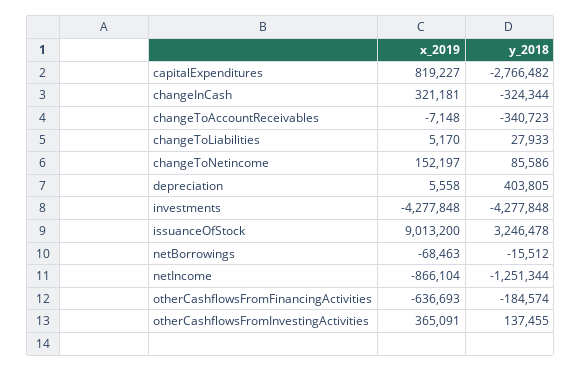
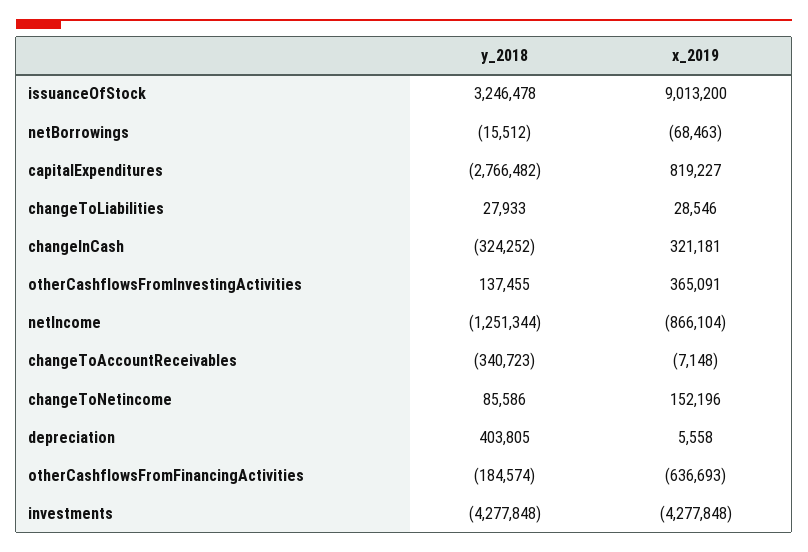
  {
    "x_2019": {
      "capitalExpenditures": 819227,
      "changeInCash": 321181,
      "changeToAccountReceivables": -7148,
-     "changeToLiabilities": 5170,
+     "changeToLiabilities": 28546,
-     "changeToNetincome": 152197,
+     "changeToNetincome": 152196,
      "depreciation": 5558,
      "investments": -4277848,
      "issuanceOfStock": 9013200,
      "netBorrowings": -68463,
      "netIncome": -866104,
      "otherCashflowsFromFinancingActivities": -636693,
      "otherCashflowsFromInvestingActivities": 365091
    },
    "y_2018": {
      "capitalExpenditures": -2766482,
-     "changeInCash": -324344,
+     "changeInCash": -324252,
      "changeToAccountReceivables": -340723,
      "changeToLiabilities": 27933,
      "changeToNetincome": 85586,
      "depreciation": 403805,
      "investments": -4277848,
      "issuanceOfStock": 3246478,
      "netBorrowings": -15512,
      "netIncome": -1251344,
      "otherCashflowsFromFinancingActivities": -184574,
      "otherCashflowsFromInvestingActivities": 137455
    }
  }

